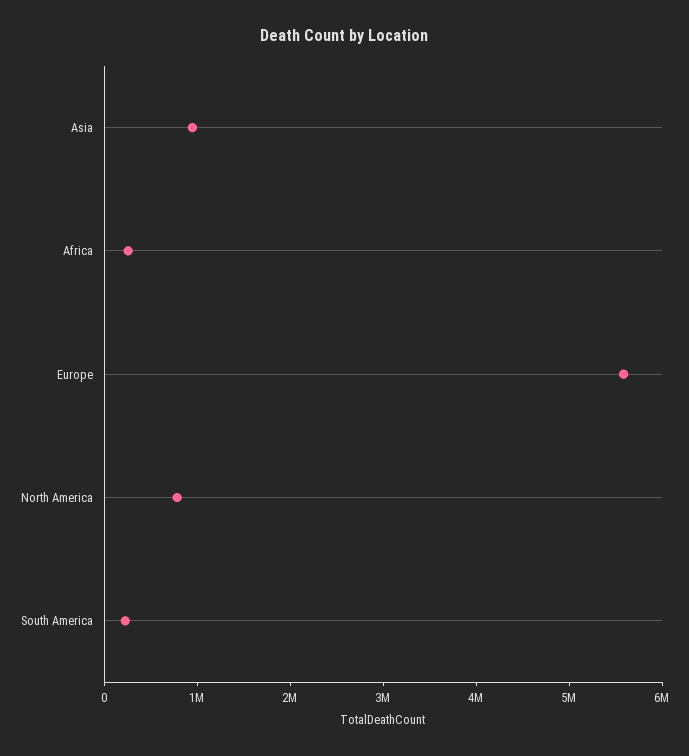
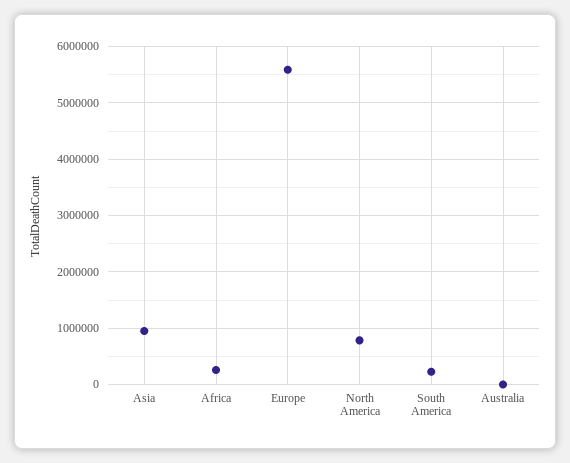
  {
    "Asia": 1000000,
    "Africa": 200000,
    "Europe": 5600000,
    "North America": 800000,
-   "South America": 200000
+   "South America": 200000,
+   "Australia": 0
  }

